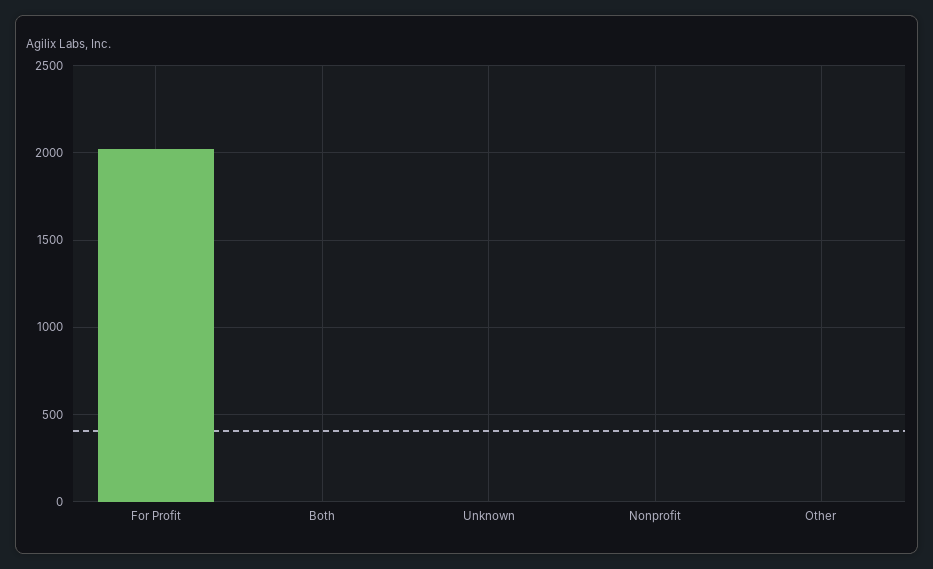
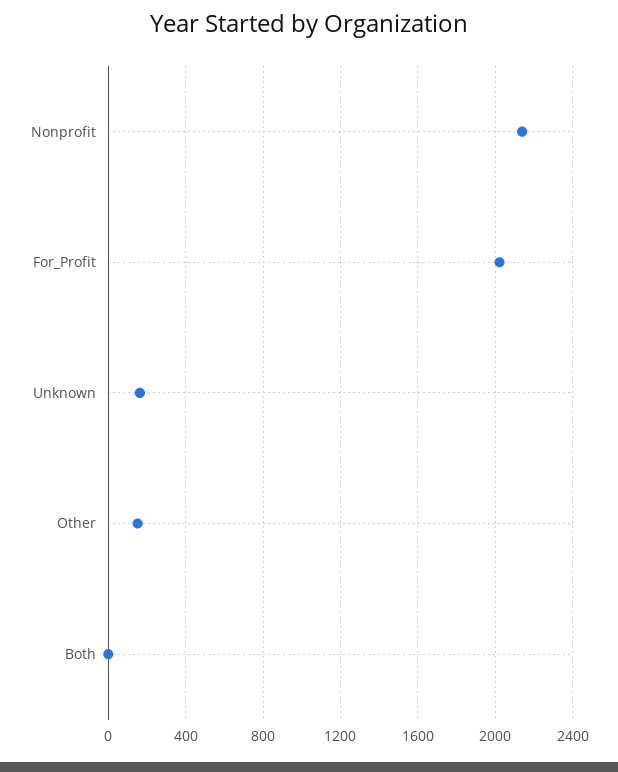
  {
    "For Profit": 2000,
    "Both": 0,
-   "Unknown": 0,
+   "Unknown": 150,
-   "Nonprofit": 0,
+   "Nonprofit": 2150,
-   "Other": 0
+   "Other": 150
  }

